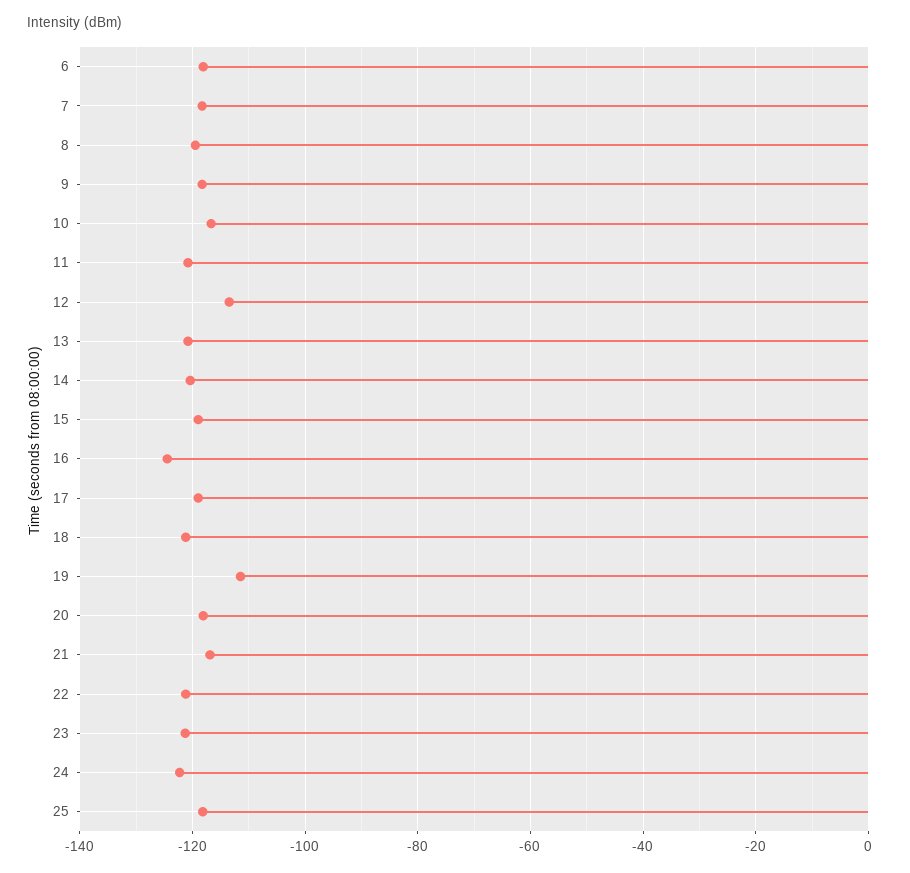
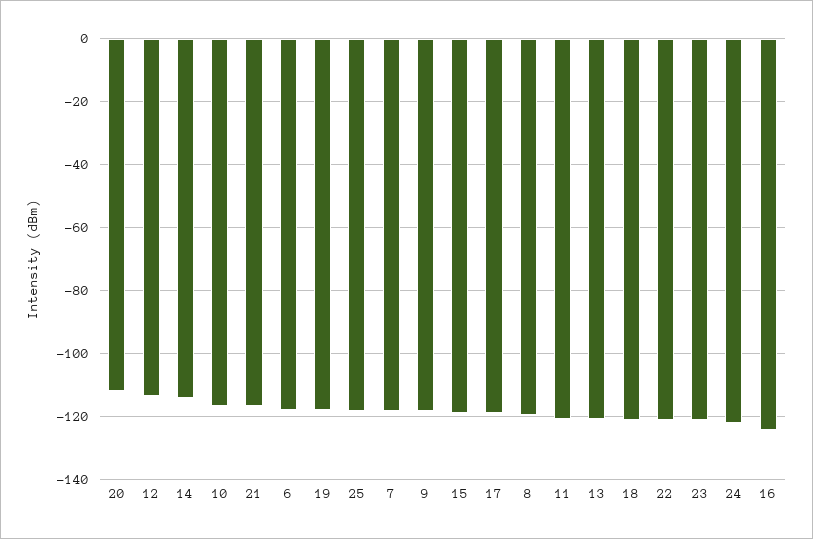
  {
    "6": -118,
    "7": -118,
    "8": -120,
    "9": -118,
    "10": -116,
    "11": -120,
    "12": -114,
    "13": -120,
-   "14": -120,
+   "14": -114,
    "15": -120,
    "16": -124,
    "17": -120,
    "18": -122,
-   "19": -112,
+   "19": -118,
-   "20": -118,
+   "20": -112,
    "21": -116,
    "22": -122,
    "23": -122,
    "24": -122,
    "25": -118
  }

